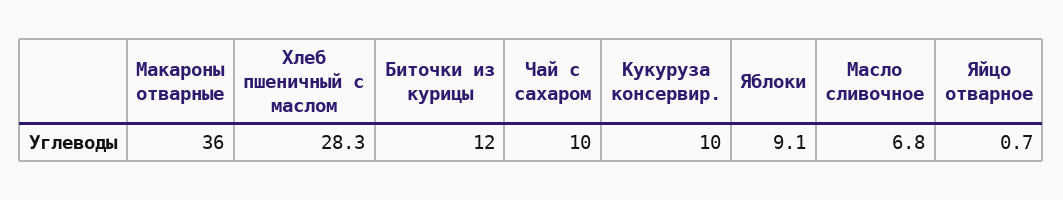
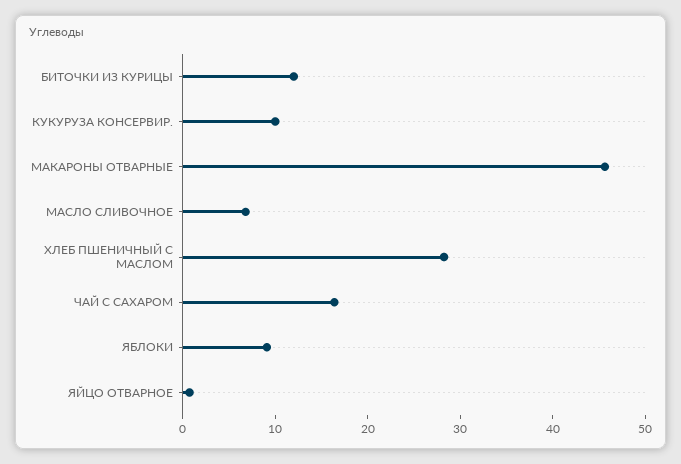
  {
-   "Макароны отварные": 36,
+   "Макароны отварные": 46,
    "Хлеб пшеничный с маслом": 28.3,
    "Биточки из курицы": 12,
-   "Чай с сахаром": 10,
+   "Чай с сахаром": 16,
    "Кукуруза консервир.": 10,
    "Яблоки": 9.1,
    "Масло сливочное": 6.8,
    "Яйцо отварное": 0.7
  }

